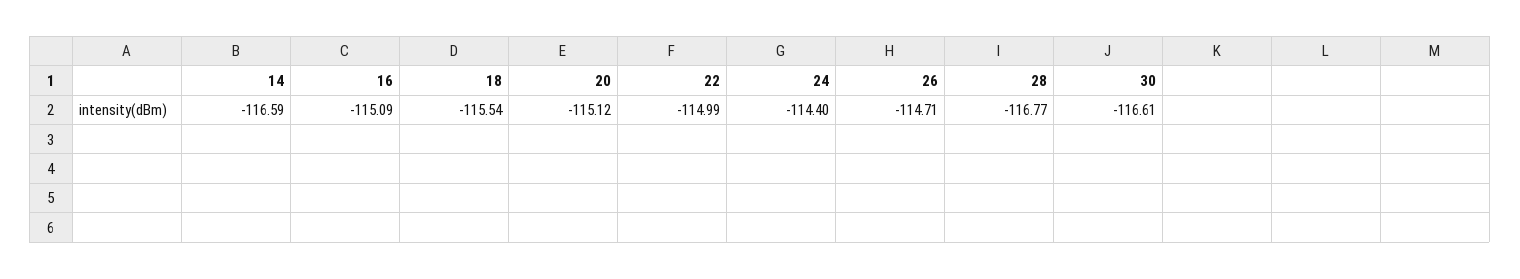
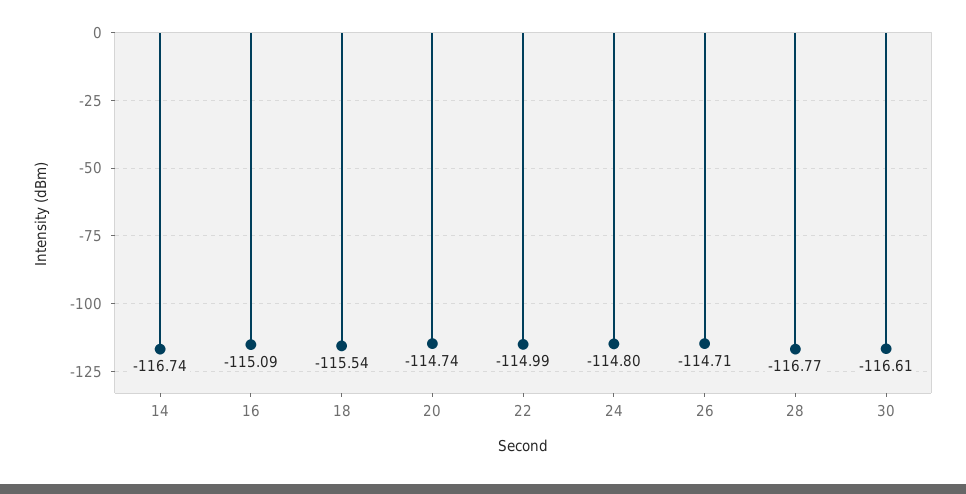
  {
-   "14": -116.59,
+   "14": -116.74,
    "16": -115.09,
    "18": -115.54,
-   "20": -115.12,
+   "20": -114.74,
    "22": -114.99,
-   "24": -114.4,
+   "24": -114.8,
    "26": -114.71,
    "28": -116.77,
    "30": -116.61
  }

